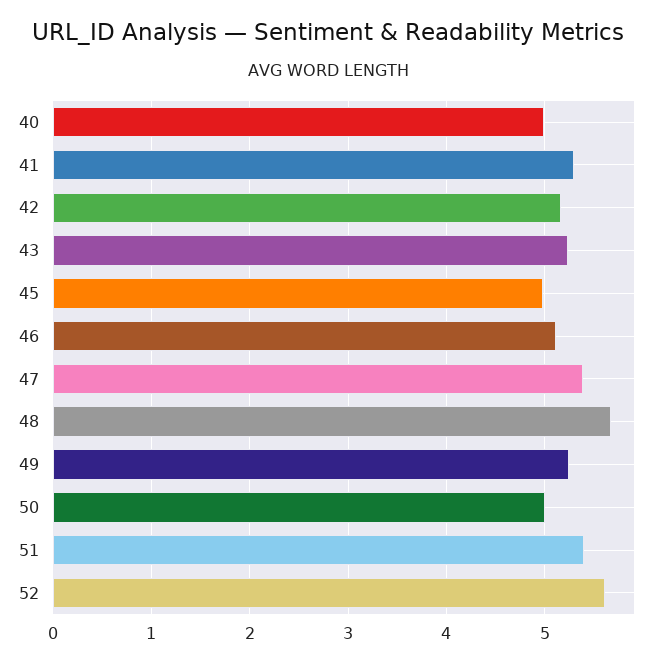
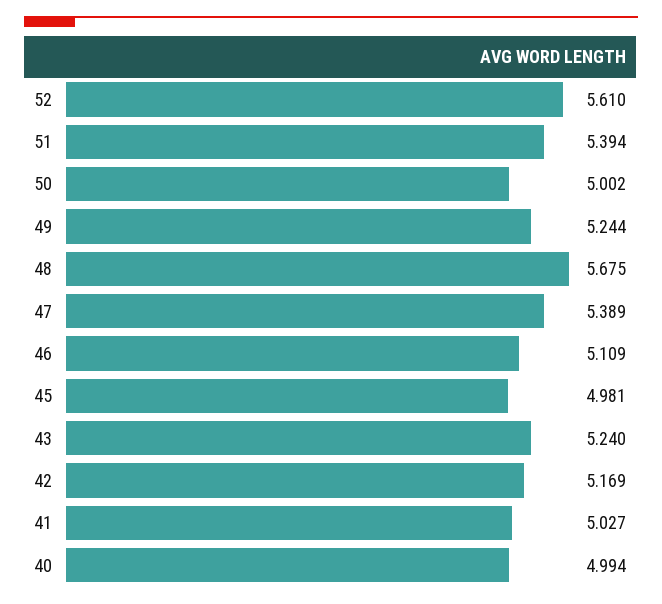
  {
    "40": 4.994,
-   "41": 5.3,
+   "41": 5.027,
    "42": 5.169,
    "43": 5.24,
    "45": 4.981,
    "46": 5.109,
    "47": 5.389,
    "48": 5.675,
    "49": 5.244,
    "50": 5.002,
    "51": 5.394,
    "52": 5.61
  }

